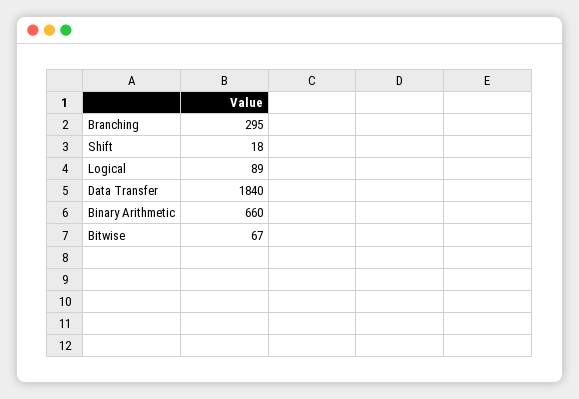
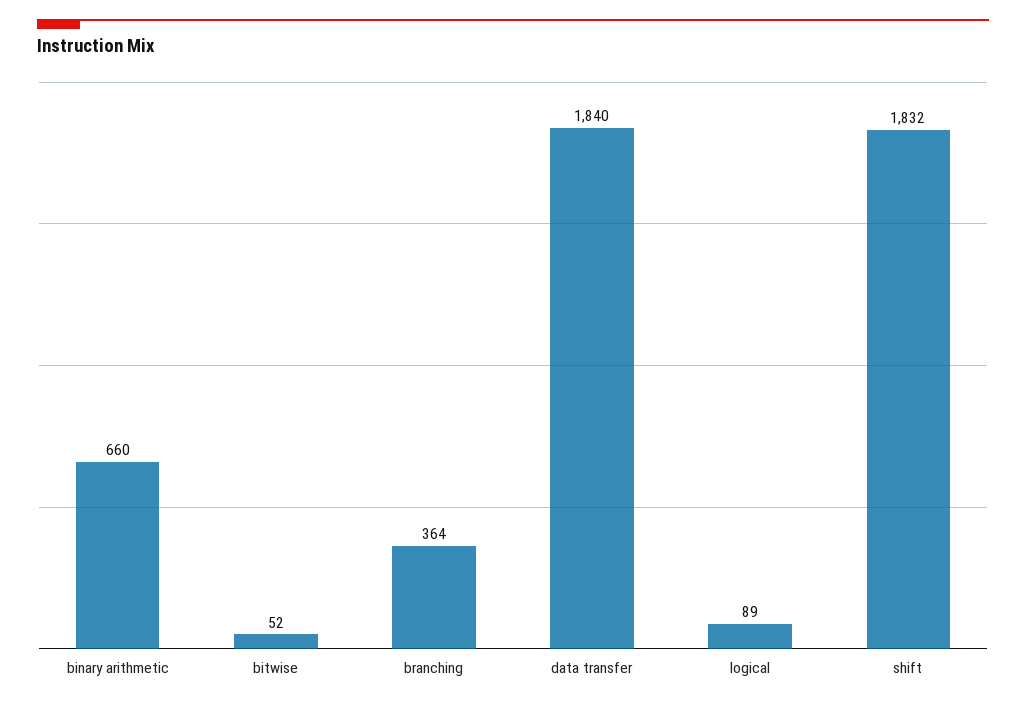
  {
-   "Branching": 295,
+   "Branching": 364,
-   "Shift": 18,
+   "Shift": 1832,
    "Logical": 89,
    "Data Transfer": 1840,
    "Binary Arithmetic": 660,
-   "Bitwise": 67
+   "Bitwise": 52
  }

